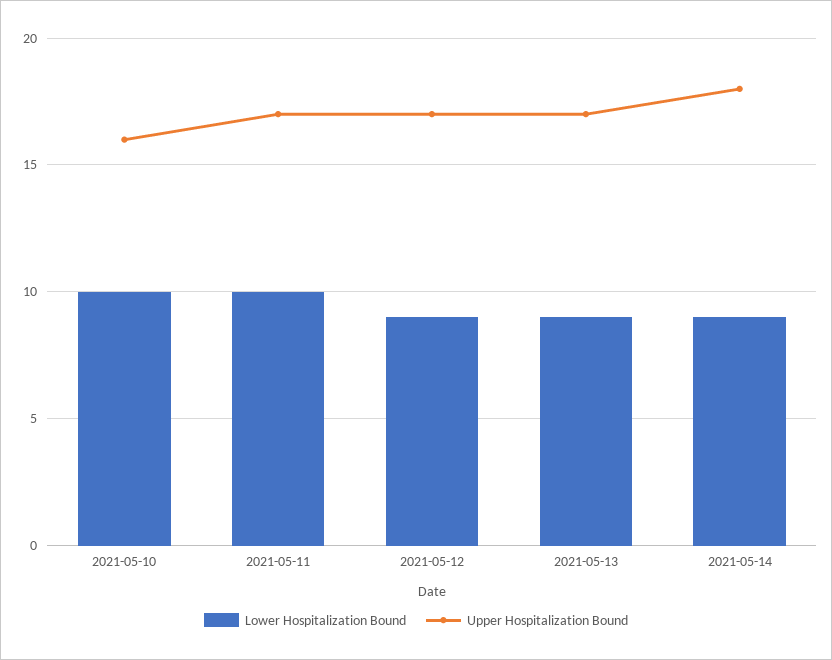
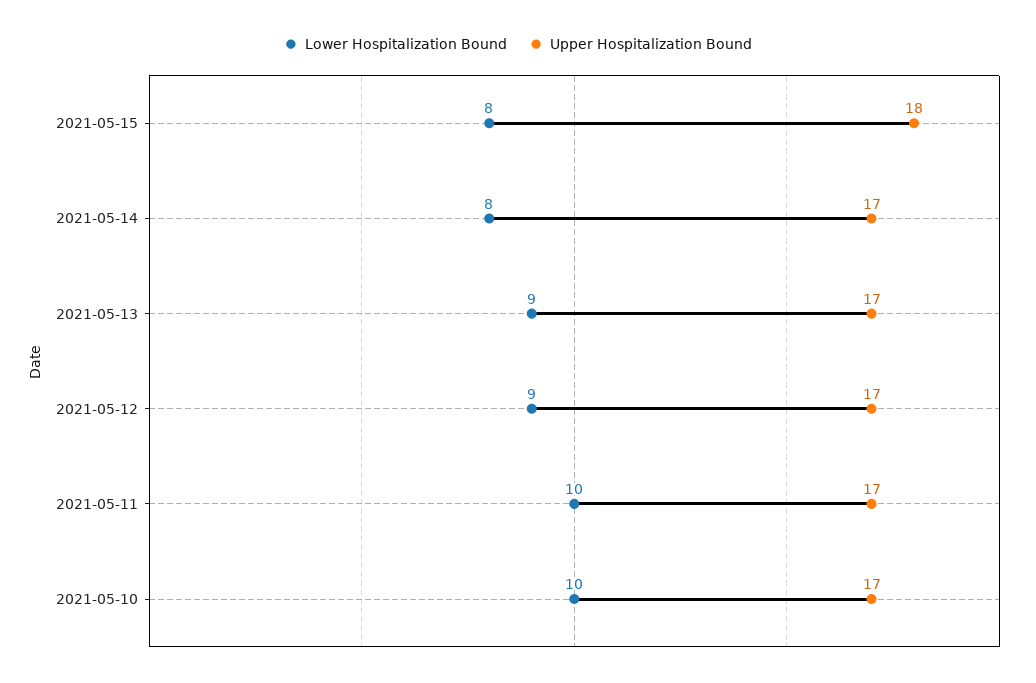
  {
    "Lower Hospitalization Bound": {
      "2021-05-10": 10,
      "2021-05-11": 10,
      "2021-05-12": 9,
      "2021-05-13": 9,
-     "2021-05-14": 9
+     "2021-05-14": 8,
+     "2021-05-15": 8
    },
    "Upper Hospitalization Bound": {
-     "2021-05-10": 16,
+     "2021-05-10": 17,
      "2021-05-11": 17,
      "2021-05-12": 17,
      "2021-05-13": 17,
-     "2021-05-14": 18
+     "2021-05-14": 17,
+     "2021-05-15": 18
    }
  }

